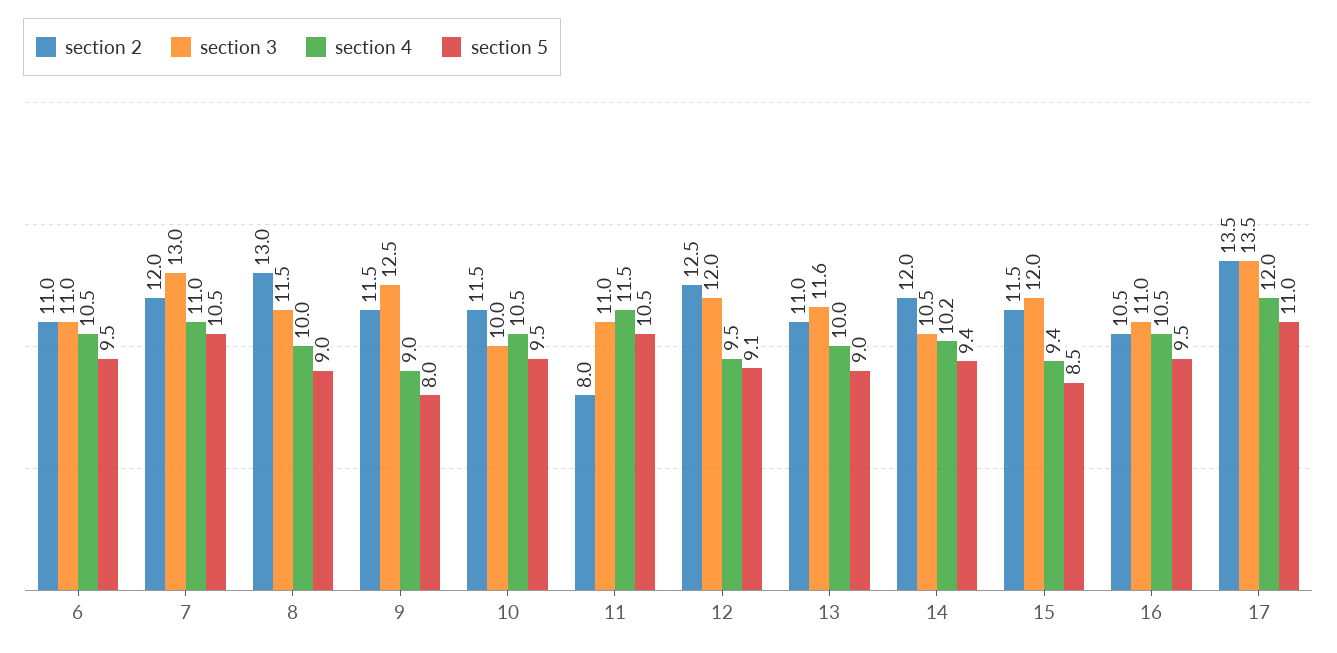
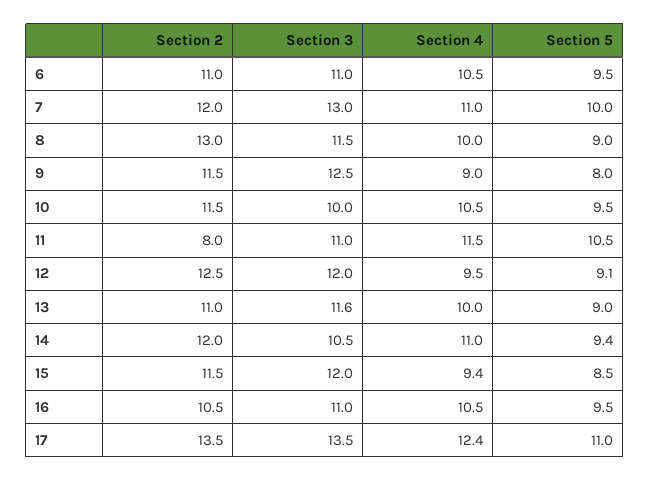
  {
    "section 2": {
      "6": 11,
      "7": 12,
      "8": 13,
      "9": 11.5,
      "10": 11.5,
      "11": 8,
      "12": 12.5,
      "13": 11,
      "14": 12,
      "15": 11.5,
      "16": 10.5,
      "17": 13.5
    },
    "section 3": {
      "6": 11,
      "7": 13,
      "8": 11.5,
      "9": 12.5,
      "10": 10,
      "11": 11,
      "12": 12,
      "13": 11.6,
      "14": 10.5,
      "15": 12,
      "16": 11,
      "17": 13.5
    },
    "section 4": {
      "6": 10.5,
      "7": 11,
      "8": 10,
      "9": 9,
      "10": 10.5,
      "11": 11.5,
      "12": 9.5,
      "13": 10,
-     "14": 10.2,
+     "14": 11,
      "15": 9.4,
      "16": 10.5,
-     "17": 12
+     "17": 12.4
    },
    "section 5": {
      "6": 9.5,
-     "7": 10.5,
+     "7": 10,
      "8": 9,
      "9": 8,
      "10": 9.5,
      "11": 10.5,
      "12": 9.1,
      "13": 9,
      "14": 9.4,
      "15": 8.5,
      "16": 9.5,
      "17": 11
    }
  }

